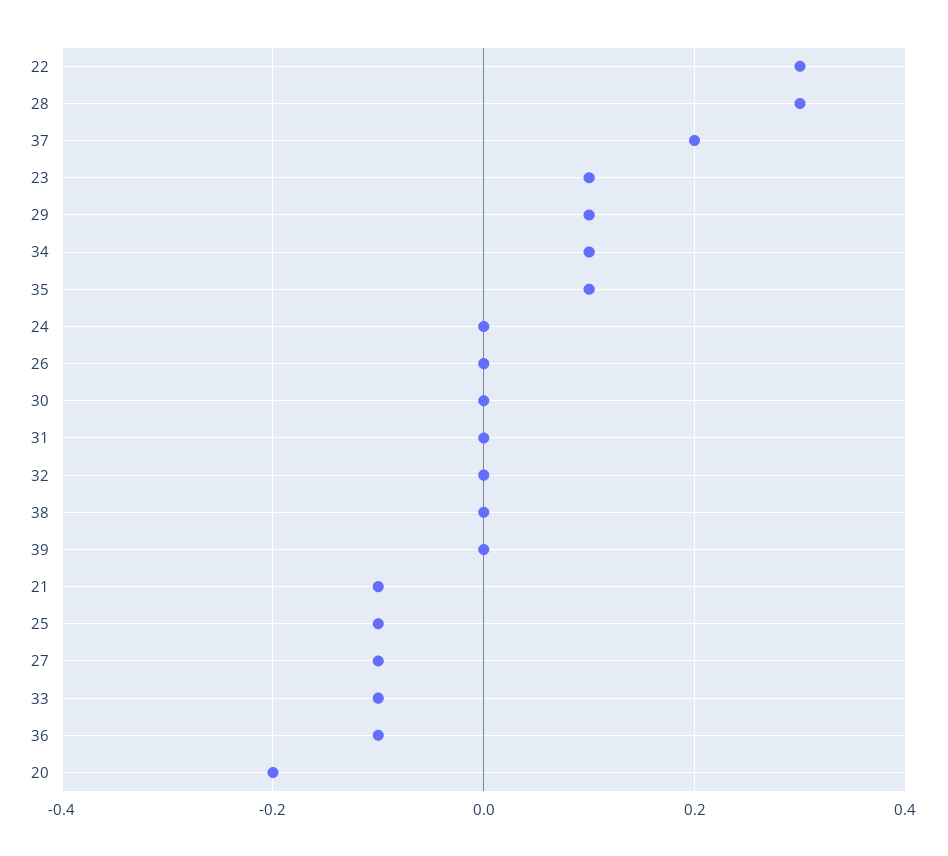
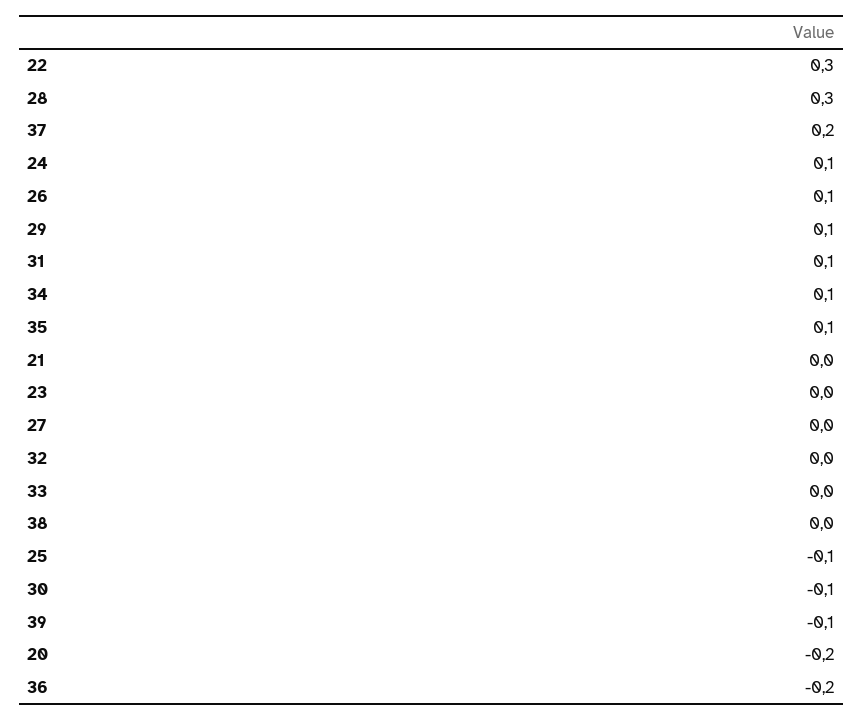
  {
    "22": 0.3,
    "28": 0.3,
    "37": 0.2,
-   "23": 0.1,
+   "23": 0,
    "29": 0.1,
    "34": 0.1,
    "35": 0.1,
-   "24": 0,
+   "24": 0.1,
-   "26": 0,
+   "26": 0.1,
-   "30": 0,
+   "30": -0.1,
-   "31": 0,
+   "31": 0.1,
    "32": 0,
    "38": 0,
-   "39": 0,
+   "39": -0.1,
-   "21": -0.1,
+   "21": 0,
    "25": -0.1,
-   "27": -0.1,
+   "27": 0,
-   "33": -0.1,
+   "33": 0,
-   "36": -0.1,
+   "36": -0.2,
    "20": -0.2
  }

